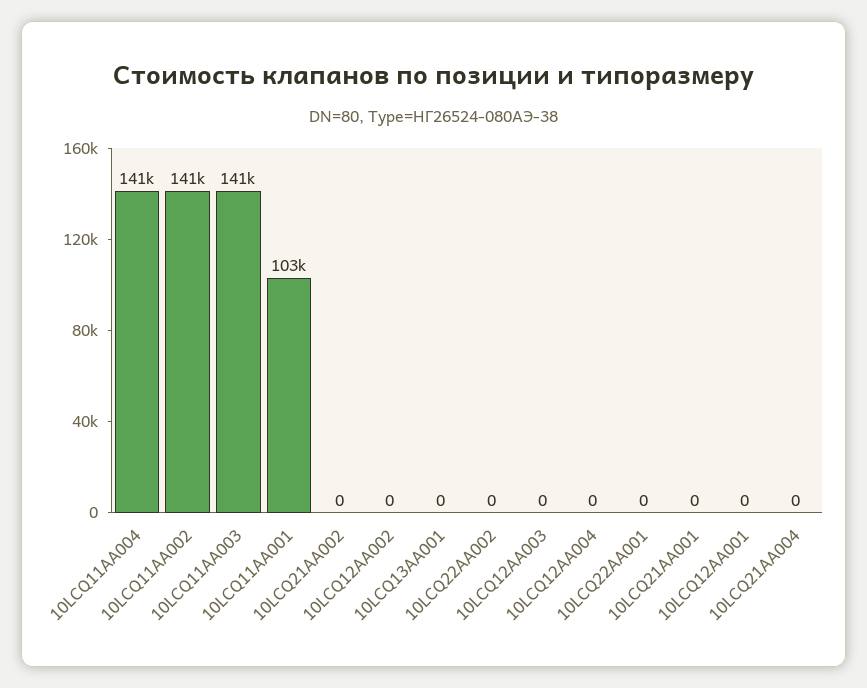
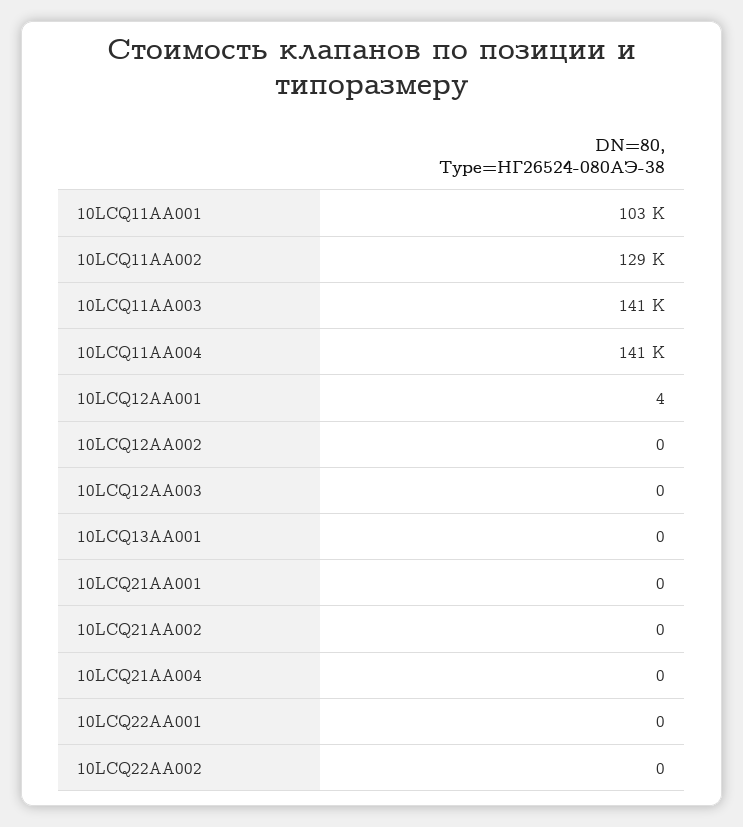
  {
    "10LCQ11AA004": 141000,
-   "10LCQ11AA002": 141000,
+   "10LCQ11AA002": 129000,
    "10LCQ11AA003": 141000,
    "10LCQ11AA001": 103000,
    "10LCQ21AA002": 0,
    "10LCQ12AA002": 0,
    "10LCQ13AA001": 0,
    "10LCQ22AA002": 0,
    "10LCQ12AA003": 0,
-   "10LCQ12AA004": 0,
    "10LCQ22AA001": 0,
    "10LCQ21AA001": 0,
-   "10LCQ12AA001": 0,
+   "10LCQ12AA001": 4,
    "10LCQ21AA004": 0
  }

